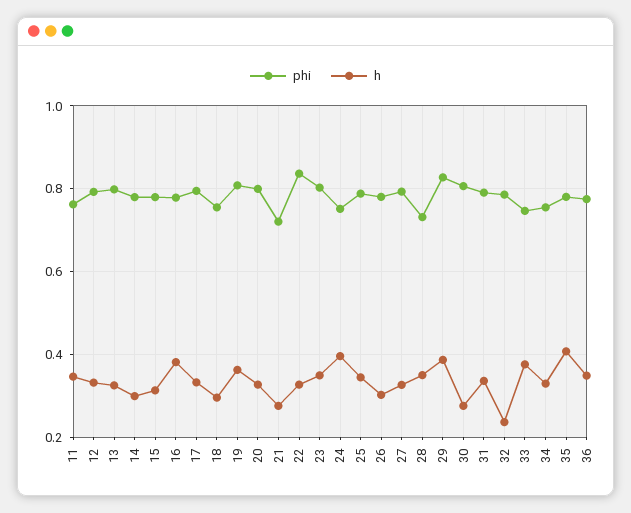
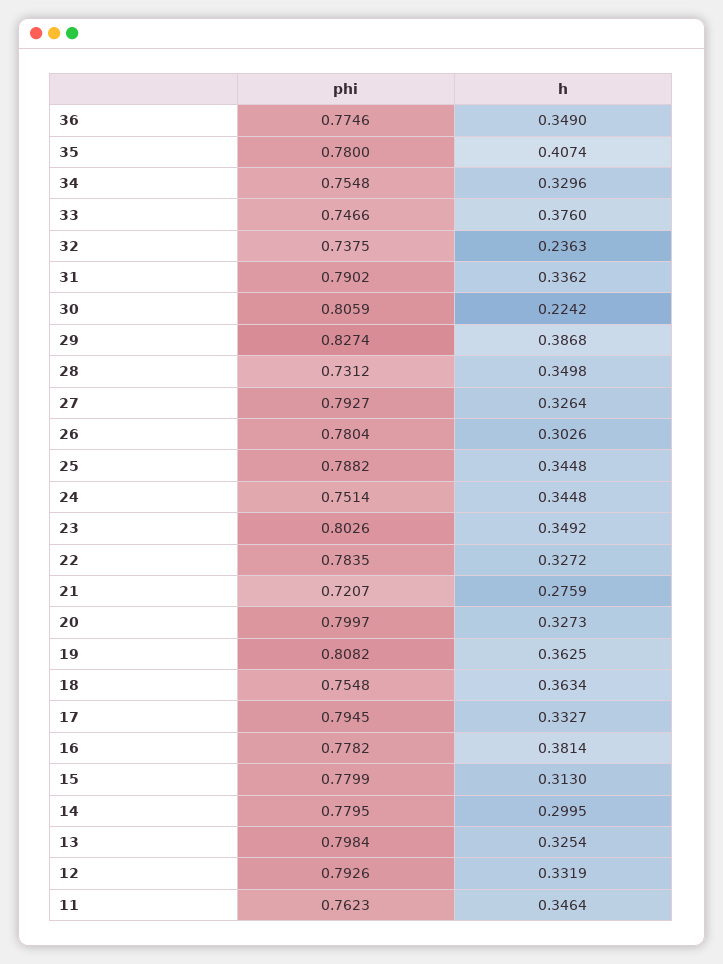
  {
    "phi": {
      "11": 0.7623,
      "12": 0.7926,
      "13": 0.7984,
      "14": 0.7795,
      "15": 0.7799,
      "16": 0.7782,
      "17": 0.7945,
      "18": 0.7548,
      "19": 0.8082,
      "20": 0.7997,
      "21": 0.7207,
-     "22": 0.84,
+     "22": 0.7835,
      "23": 0.8026,
      "24": 0.7514,
      "25": 0.7882,
      "26": 0.7804,
      "27": 0.7927,
      "28": 0.7312,
      "29": 0.8274,
      "30": 0.8059,
      "31": 0.7902,
-     "32": 0.78,
+     "32": 0.7375,
      "33": 0.7466,
      "34": 0.7548,
      "35": 0.78,
      "36": 0.7746
    },
    "h": {
      "11": 0.3464,
      "12": 0.3319,
      "13": 0.3254,
      "14": 0.2995,
      "15": 0.313,
      "16": 0.3814,
      "17": 0.3327,
-     "18": 0.3,
+     "18": 0.3634,
      "19": 0.3625,
      "20": 0.3273,
      "21": 0.2759,
      "22": 0.3272,
      "23": 0.3492,
-     "24": 0.4,
+     "24": 0.3448,
      "25": 0.3448,
      "26": 0.3026,
      "27": 0.3264,
      "28": 0.3498,
      "29": 0.3868,
-     "30": 0.28,
+     "30": 0.2242,
      "31": 0.3362,
      "32": 0.2363,
      "33": 0.376,
      "34": 0.3296,
      "35": 0.4074,
      "36": 0.349
    }
  }

